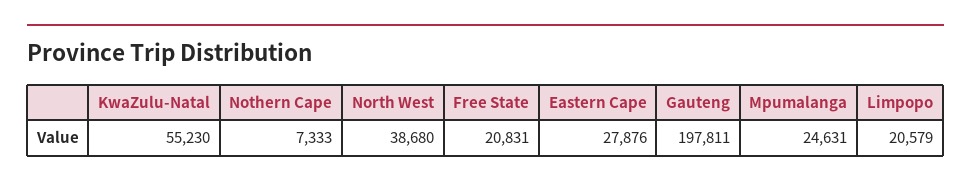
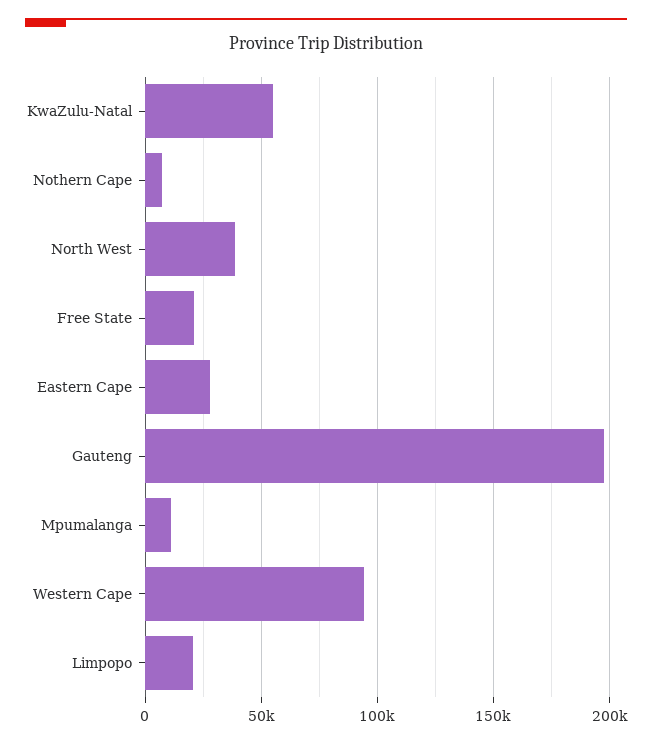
  {
    "KwaZulu-Natal": 55230,
    "Nothern Cape": 7333,
    "North West": 38680,
    "Free State": 20831,
    "Eastern Cape": 27876,
    "Gauteng": 197811,
-   "Mpumalanga": 24631,
+   "Mpumalanga": 10000,
-   "Limpopo": 20579
+   "Limpopo": 20579,
+   "Western Cape": 95000
  }

